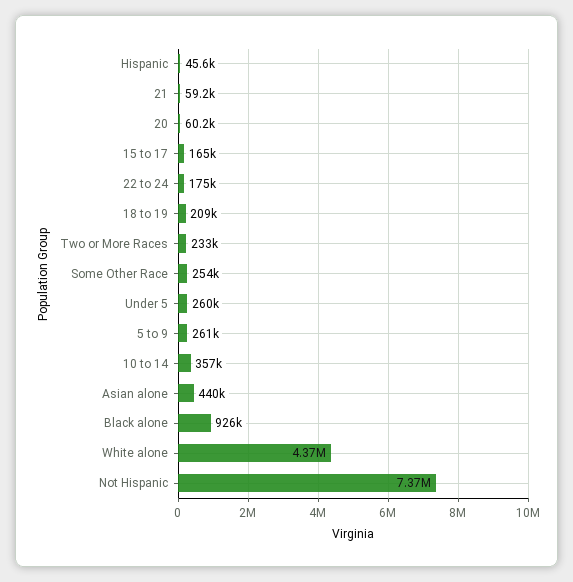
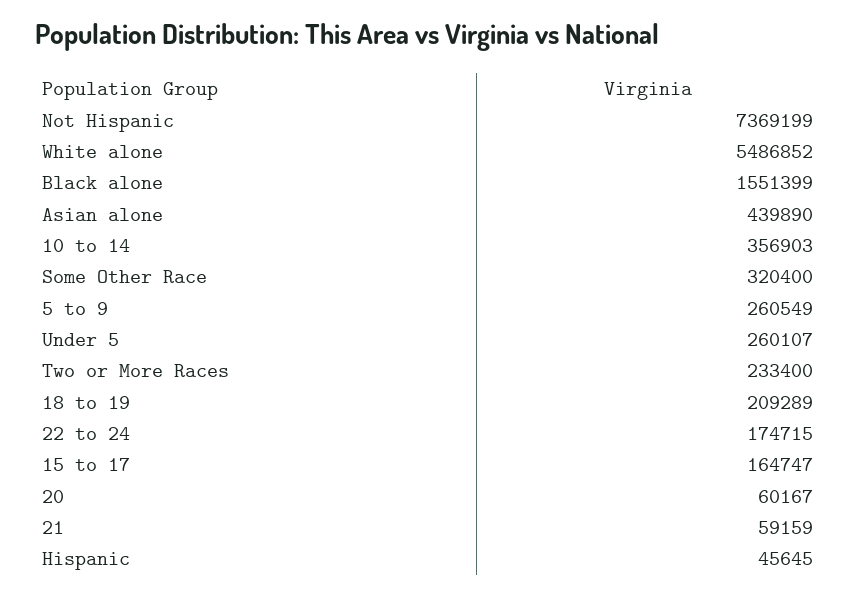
  {
    "Hispanic": 45645,
    "21": 59159,
    "20": 60167,
    "15 to 17": 164747,
    "22 to 24": 174715,
    "18 to 19": 209289,
    "Two or More Races": 233400,
-   "Some Other Race": 254000,
+   "Some Other Race": 320400,
    "Under 5": 260107,
    "5 to 9": 260549,
    "10 to 14": 356903,
    "Asian alone": 439890,
-   "Black alone": 926000,
+   "Black alone": 1551399,
-   "White alone": 4370000,
+   "White alone": 5486852,
    "Not Hispanic": 7369199
  }

